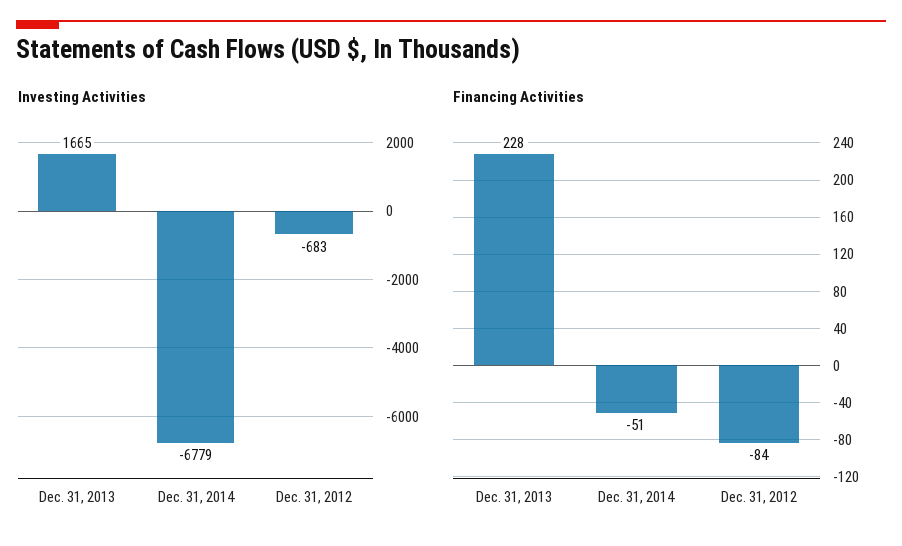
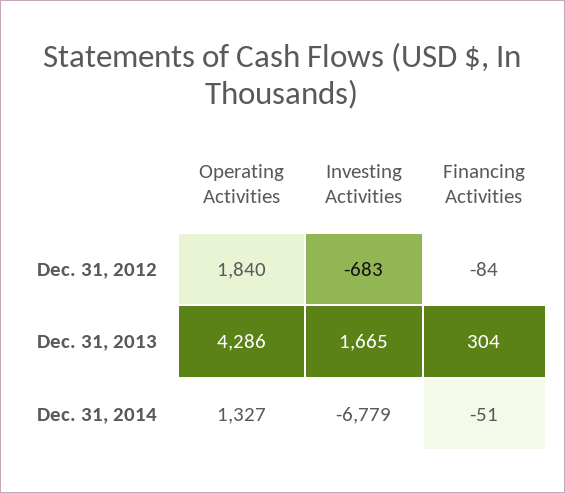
  {
    "Investing Activities": {
      "Dec. 31, 2013": 1665,
      "Dec. 31, 2014": -6779,
      "Dec. 31, 2012": -683
    },
    "Financing Activities": {
-     "Dec. 31, 2013": 228,
+     "Dec. 31, 2013": 304,
      "Dec. 31, 2014": -51,
      "Dec. 31, 2012": -84
-   }
+   },
+   "Operating Activities": {
+     "Dec. 31, 2012": 1840,
+     "Dec. 31, 2013": 4286,
+     "Dec. 31, 2014": 1327
+   }
  }

